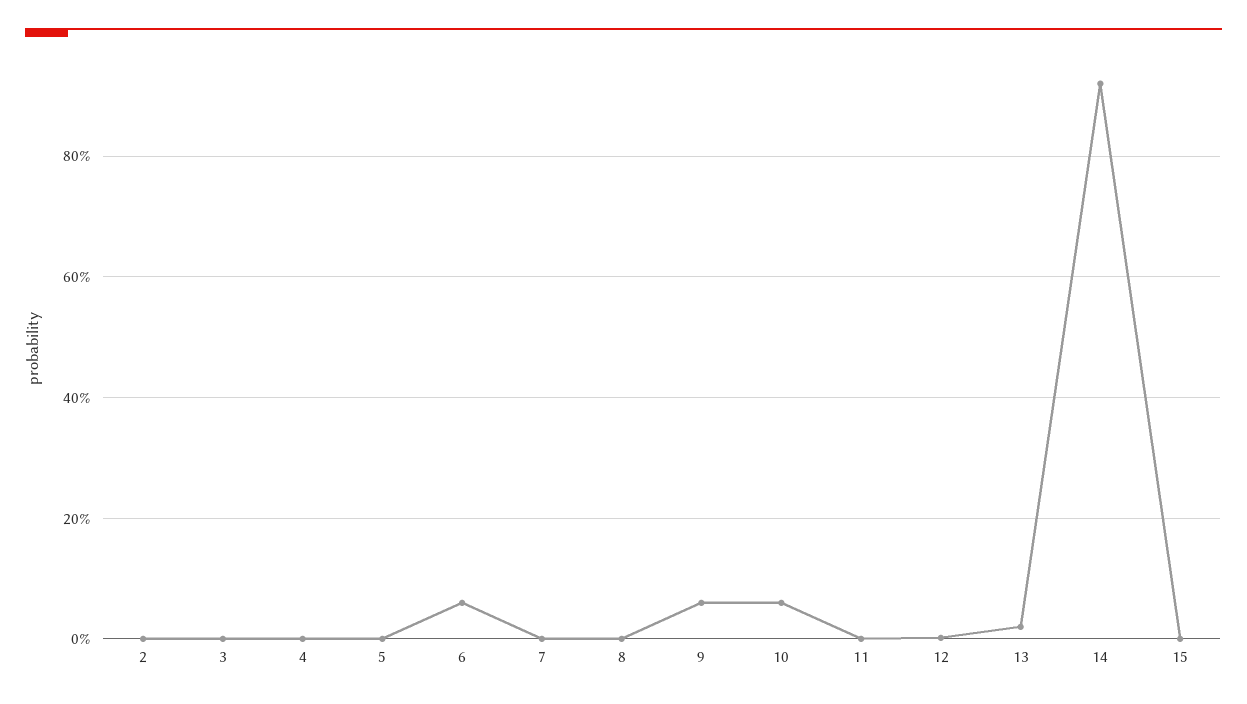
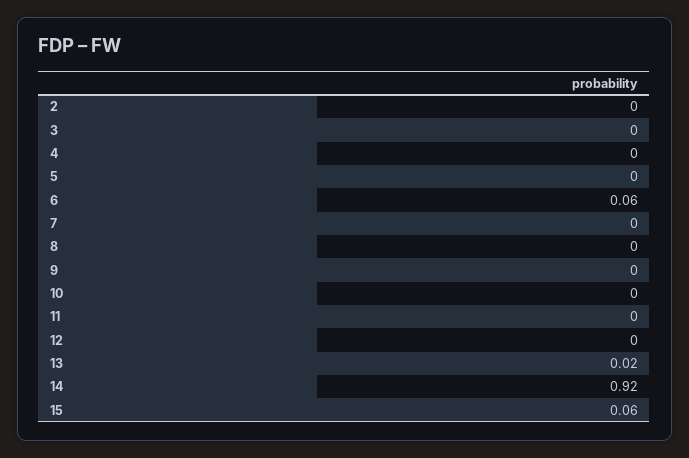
  {
    "2": 0,
    "3": 0,
    "4": 0,
    "5": 0,
    "6": 0.06,
    "7": 0,
    "8": 0,
-   "9": 0.06,
+   "9": 0,
-   "10": 0.06,
+   "10": 0,
    "11": 0,
    "12": 0,
    "13": 0.02,
    "14": 0.92,
-   "15": 0
+   "15": 0.06
  }

